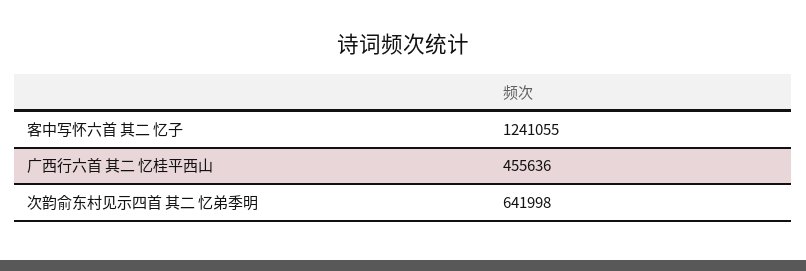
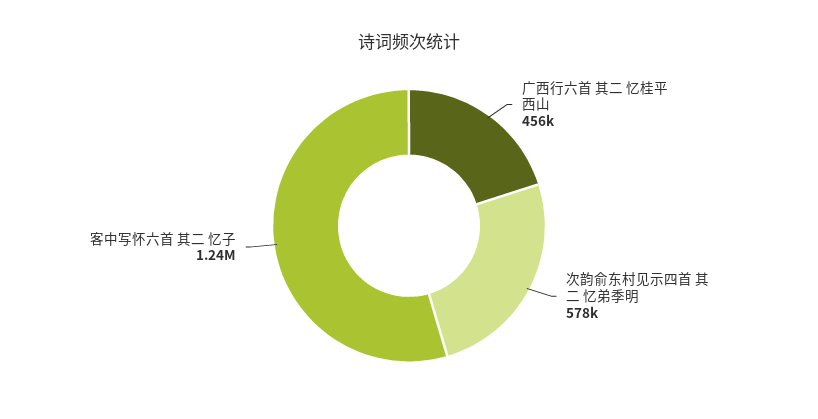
  {
    "客中写怀六首 其二 忆子": 1241055,
    "广西行六首 其二 忆桂平西山": 455636,
-   "次韵俞东村见示四首 其二 忆弟季明": 641998
+   "次韵俞东村见示四首 其二 忆弟季明": 578000
  }

